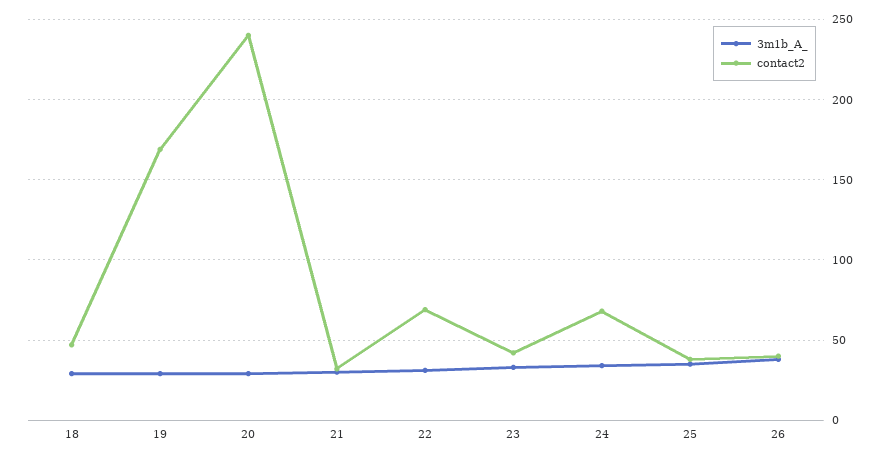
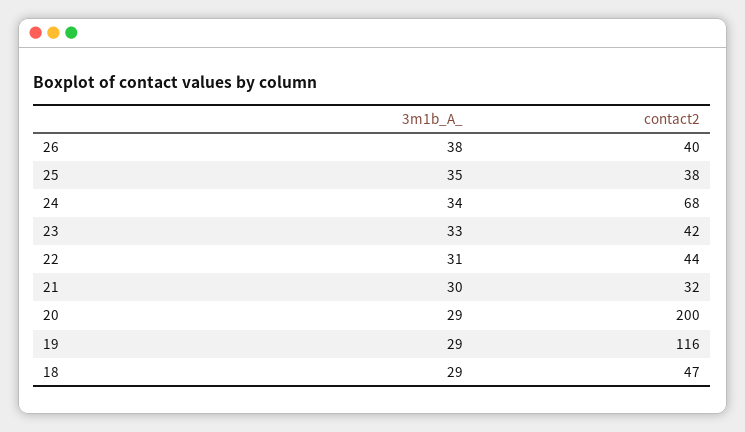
  {
    "3m1b_A_": {
      "18": 29,
      "19": 29,
      "20": 29,
      "21": 30,
      "22": 31,
      "23": 33,
      "24": 34,
      "25": 35,
      "26": 38
    },
    "contact2": {
      "18": 47,
-     "19": 170,
+     "19": 116,
-     "20": 240,
+     "20": 200,
      "21": 32,
-     "22": 70,
+     "22": 44,
      "23": 42,
      "24": 68,
      "25": 38,
      "26": 40
    }
  }

